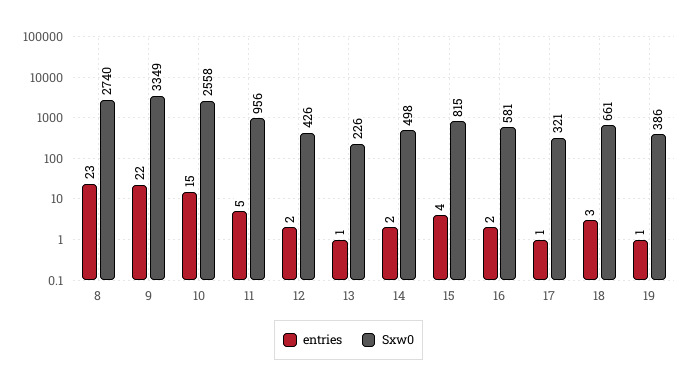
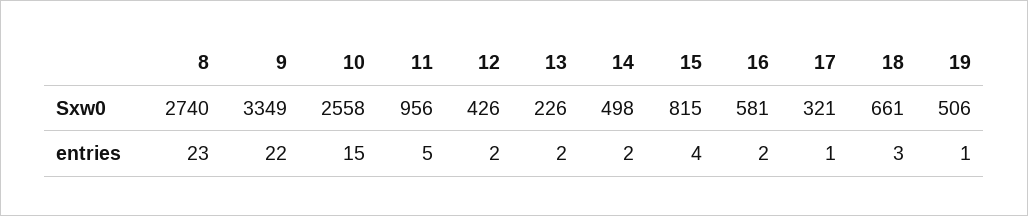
  {
    "entries": {
      "8": 23,
      "9": 22,
      "10": 15,
      "11": 5,
      "12": 2,
-     "13": 1,
+     "13": 2,
      "14": 2,
      "15": 4,
      "16": 2,
      "17": 1,
      "18": 3,
      "19": 1
    },
    "Sxw0": {
      "8": 2740,
      "9": 3349,
      "10": 2558,
      "11": 956,
      "12": 426,
      "13": 226,
      "14": 498,
      "15": 815,
      "16": 581,
      "17": 321,
      "18": 661,
-     "19": 386
+     "19": 506
    }
  }

